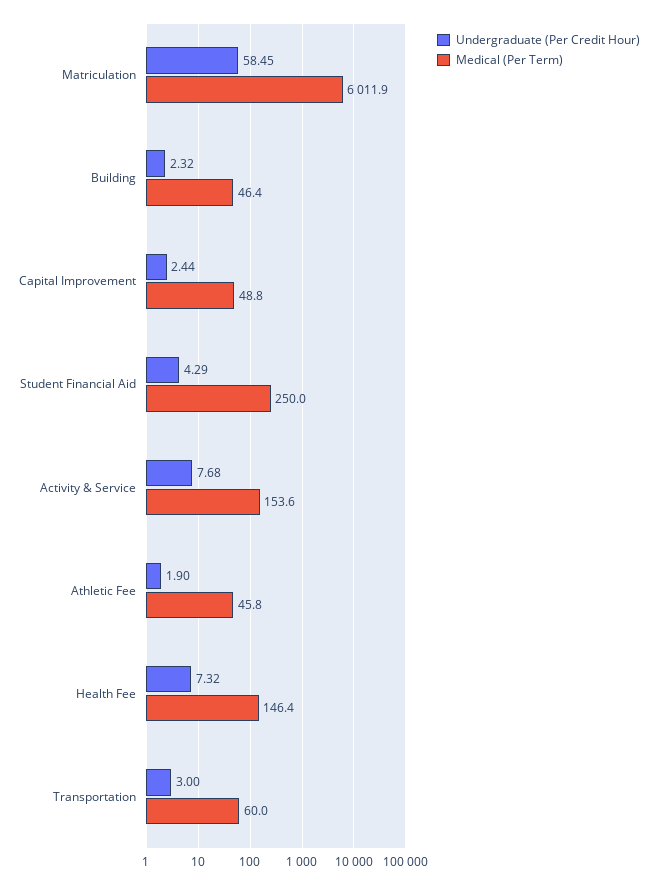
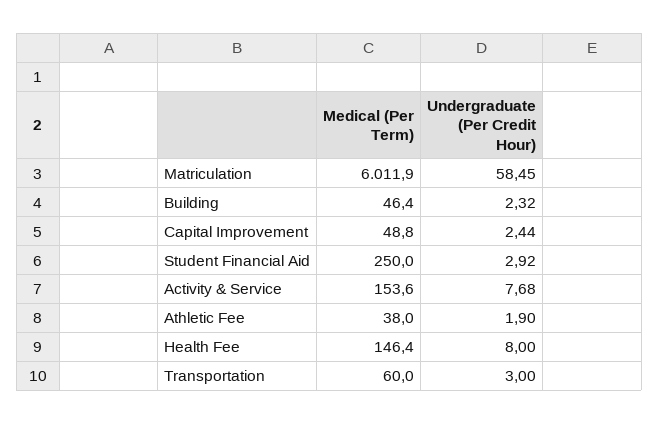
  {
    "Undergraduate (Per Credit Hour)": {
      "Matriculation": 58.45,
      "Building": 2.32,
      "Capital Improvement": 2.44,
-     "Student Financial Aid": 4.29,
+     "Student Financial Aid": 2.92,
      "Activity & Service": 7.68,
      "Athletic Fee": 1.9,
-     "Health Fee": 7.32,
+     "Health Fee": 8,
      "Transportation": 3
    },
    "Medical (Per Term)": {
      "Matriculation": 6011.9,
      "Building": 46.4,
      "Capital Improvement": 48.8,
      "Student Financial Aid": 250,
      "Activity & Service": 153.6,
-     "Athletic Fee": 45.8,
+     "Athletic Fee": 38,
      "Health Fee": 146.4,
      "Transportation": 60
    }
  }

